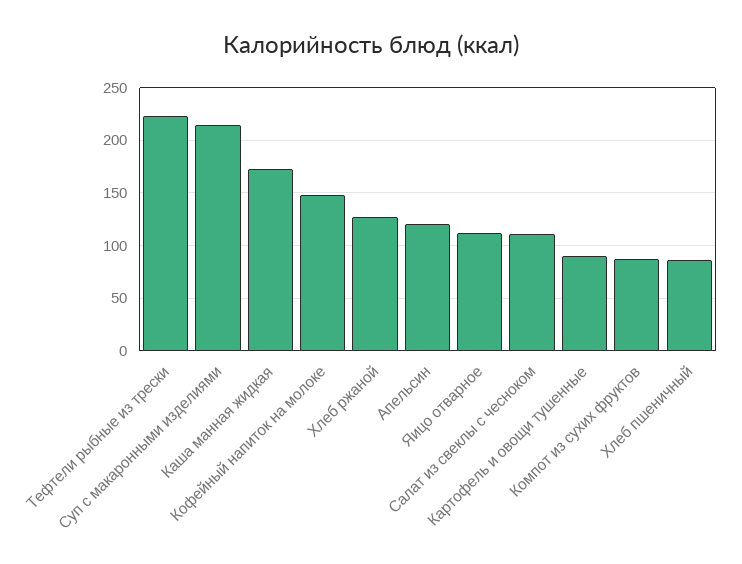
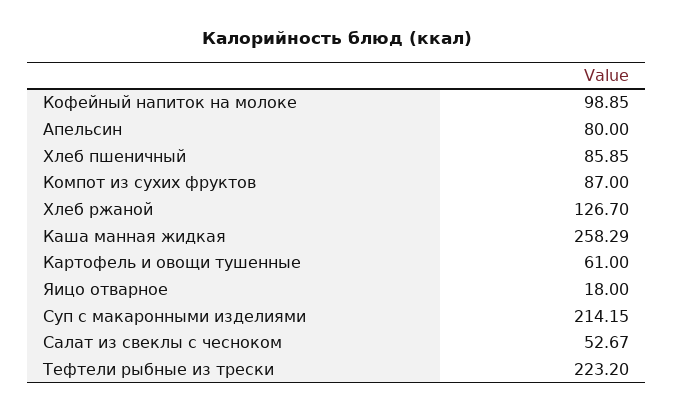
  {
    "Тефтели рыбные из трески": 223.2,
    "Суп с макаронными изделиями": 214.15,
-   "Каша манная жидкая": 170,
+   "Каша манная жидкая": 258.29,
-   "Кофейный напиток на молоке": 150,
+   "Кофейный напиток на молоке": 98.85,
    "Хлеб ржаной": 126.7,
-   "Апельсин": 120,
+   "Апельсин": 80,
-   "Яицо отварное": 110,
+   "Яицо отварное": 18,
-   "Салат из свеклы с чесноком": 110,
+   "Салат из свеклы с чесноком": 52.67,
-   "Картофель и овощи тушенные": 90,
+   "Картофель и овощи тушенные": 61,
    "Компот из сухих фруктов": 87,
    "Хлеб пшеничный": 85.85
  }

